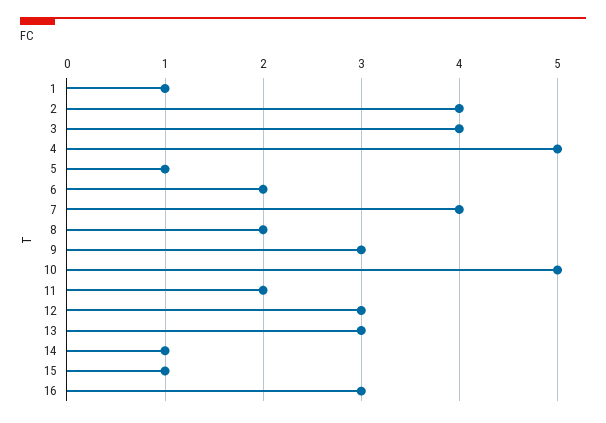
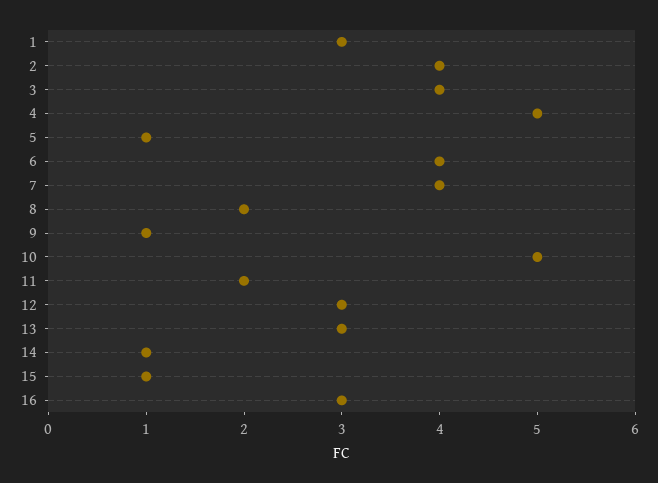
  {
-   "1": 1,
+   "1": 3,
    "2": 4,
    "3": 4,
    "4": 5,
    "5": 1,
-   "6": 2,
+   "6": 4,
    "7": 4,
    "8": 2,
-   "9": 3,
+   "9": 1,
    "10": 5,
    "11": 2,
    "12": 3,
    "13": 3,
    "14": 1,
    "15": 1,
    "16": 3
  }

